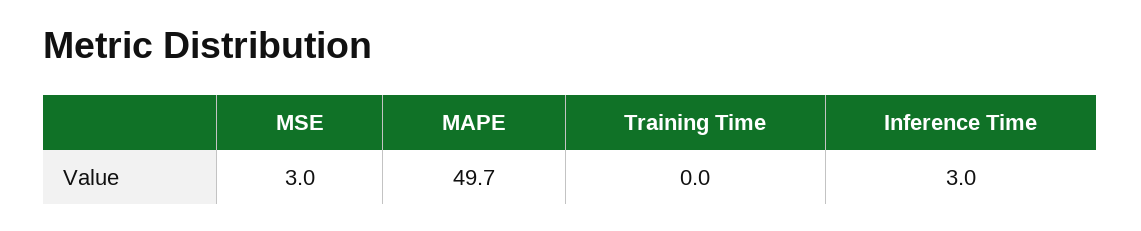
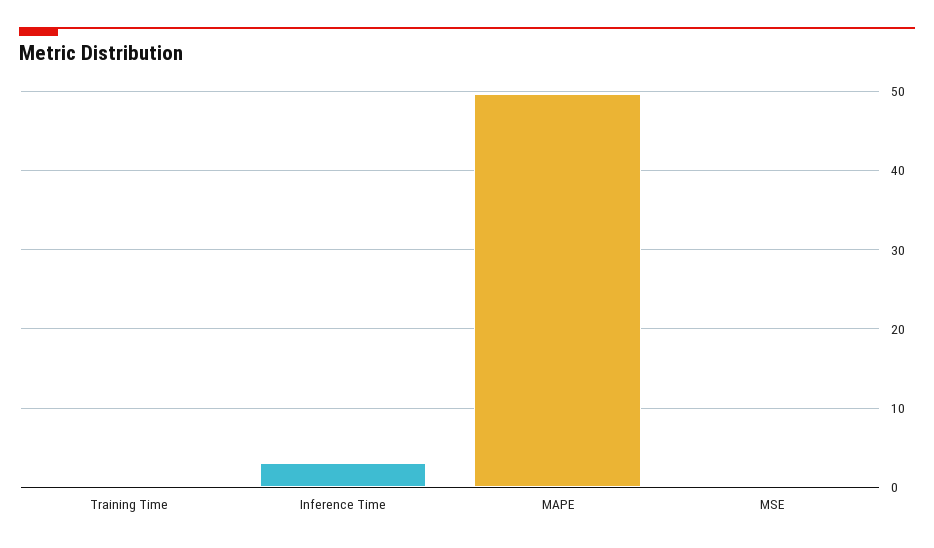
  {
-   "MSE": 3,
+   "MSE": 0,
    "MAPE": 49.7,
    "Training Time": 0,
    "Inference Time": 3
  }

